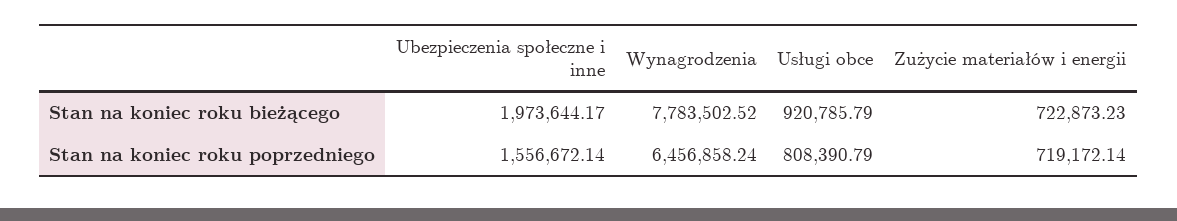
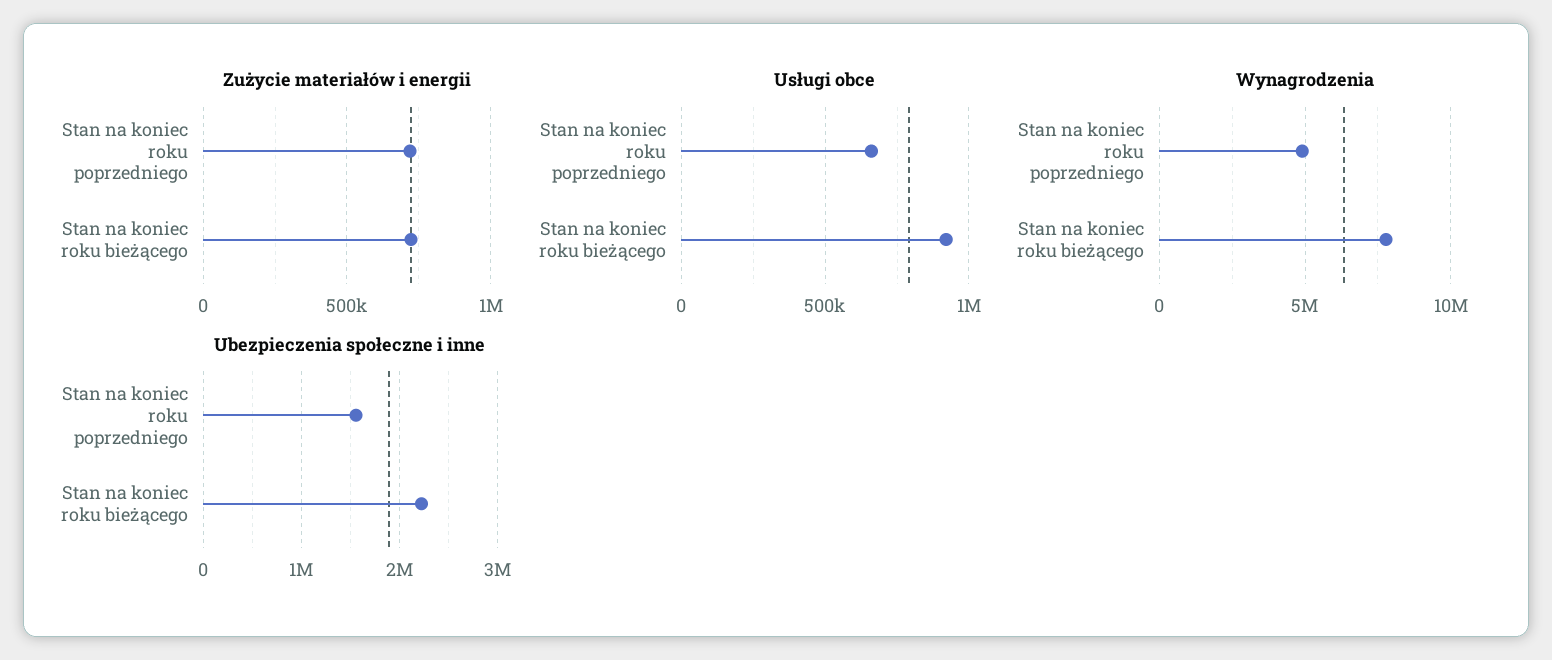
  {
    "Ubezpieczenia społeczne i inne": {
-     "Stan na koniec roku bieżącego": 1973644.17,
+     "Stan na koniec roku bieżącego": 2200000,
      "Stan na koniec roku poprzedniego": 1556672.14
    },
    "Wynagrodzenia": {
      "Stan na koniec roku bieżącego": 7783502.52,
-     "Stan na koniec roku poprzedniego": 6456858.24
+     "Stan na koniec roku poprzedniego": 5000000
    },
    "Usługi obce": {
      "Stan na koniec roku bieżącego": 920785.79,
-     "Stan na koniec roku poprzedniego": 808390.79
+     "Stan na koniec roku poprzedniego": 650000
    },
    "Zużycie materiałów i energii": {
      "Stan na koniec roku bieżącego": 722873.23,
      "Stan na koniec roku poprzedniego": 719172.14
    }
  }

